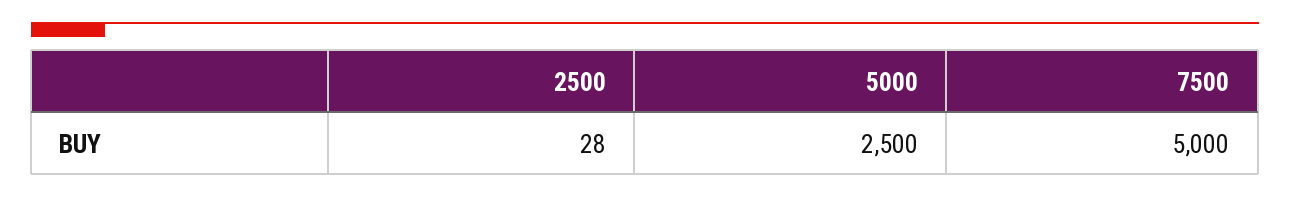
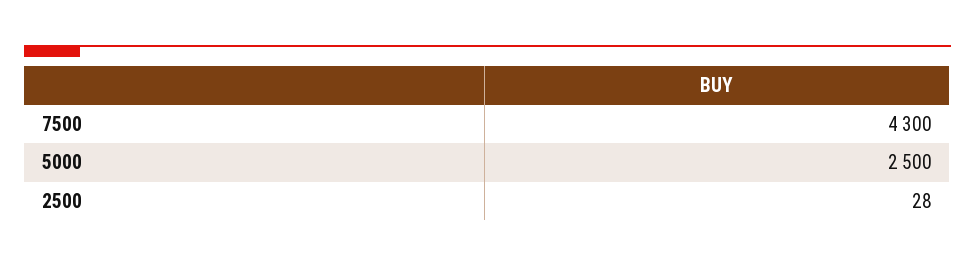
  {
    "2500": 28,
    "5000": 2500,
-   "7500": 5000
+   "7500": 4300
  }

